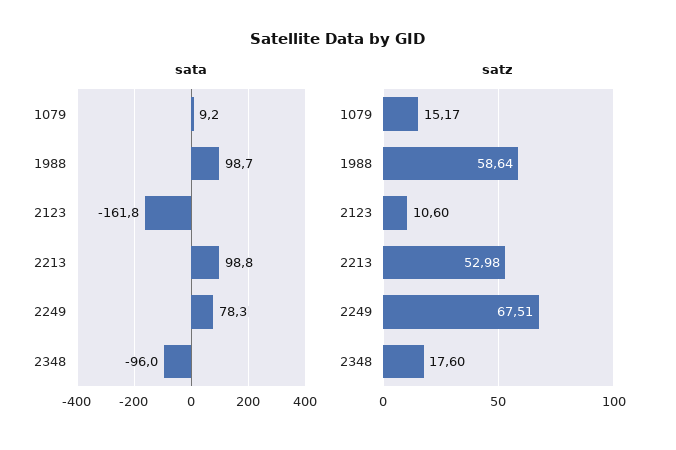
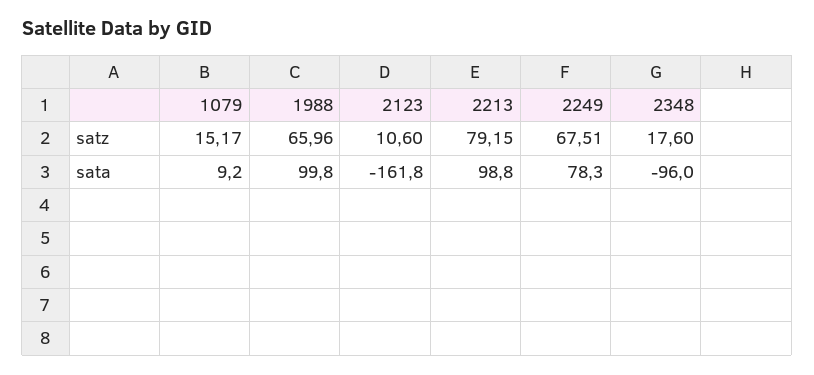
  {
    "sata": {
      "1079": 9.2,
-     "1988": 98.7,
+     "1988": 99.8,
      "2123": -161.8,
      "2213": 98.8,
      "2249": 78.3,
      "2348": -96
    },
    "satz": {
      "1079": 15.17,
-     "1988": 58.64,
+     "1988": 65.96,
      "2123": 10.6,
-     "2213": 52.98,
+     "2213": 79.15,
      "2249": 67.51,
      "2348": 17.6
    }
  }

